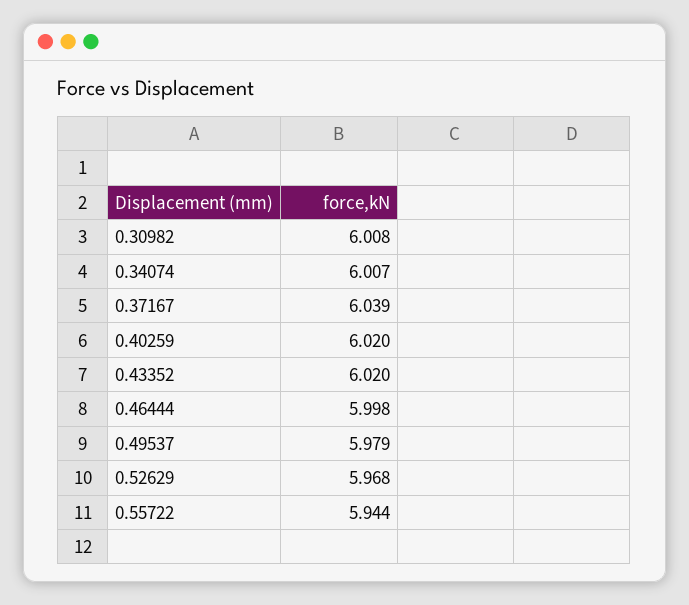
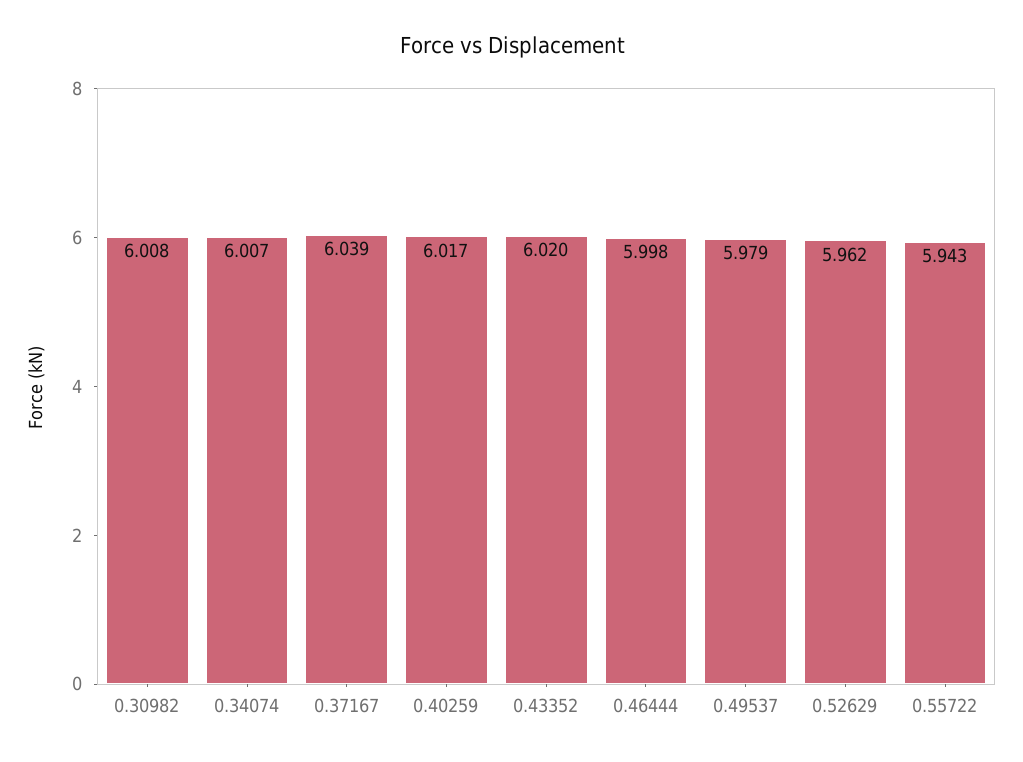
  {
    "0.30982": 6.008,
    "0.34074": 6.007,
    "0.37167": 6.039,
-   "0.40259": 6.02,
+   "0.40259": 6.017,
    "0.43352": 6.02,
    "0.46444": 5.998,
    "0.49537": 5.979,
-   "0.52629": 5.968,
+   "0.52629": 5.962,
-   "0.55722": 5.944
+   "0.55722": 5.943
  }

